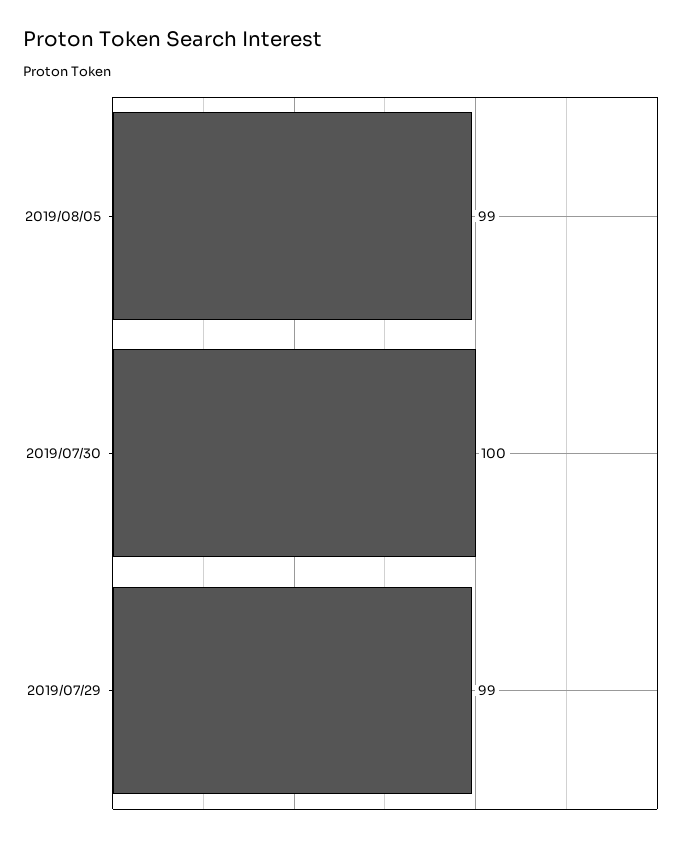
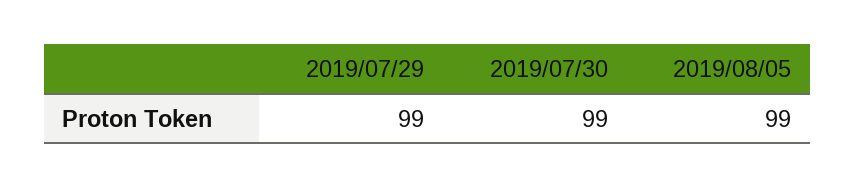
  {
    "2019/08/05": 99,
-   "2019/07/30": 100,
+   "2019/07/30": 99,
    "2019/07/29": 99
  }

